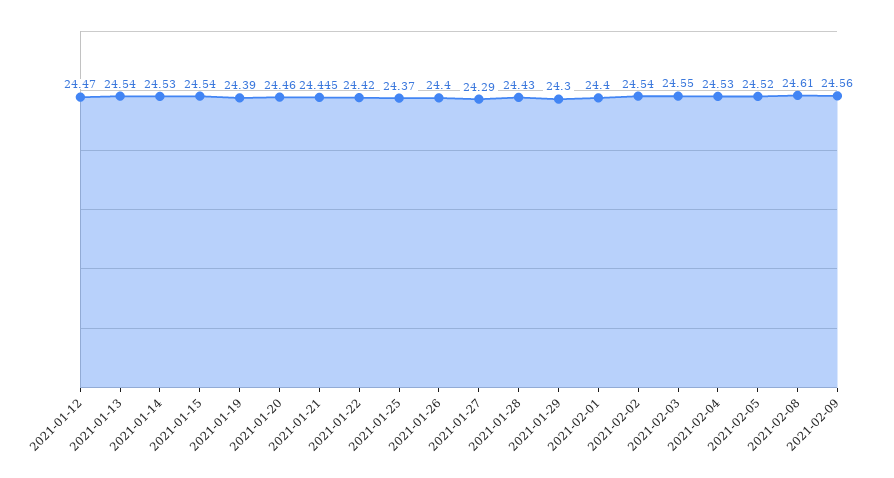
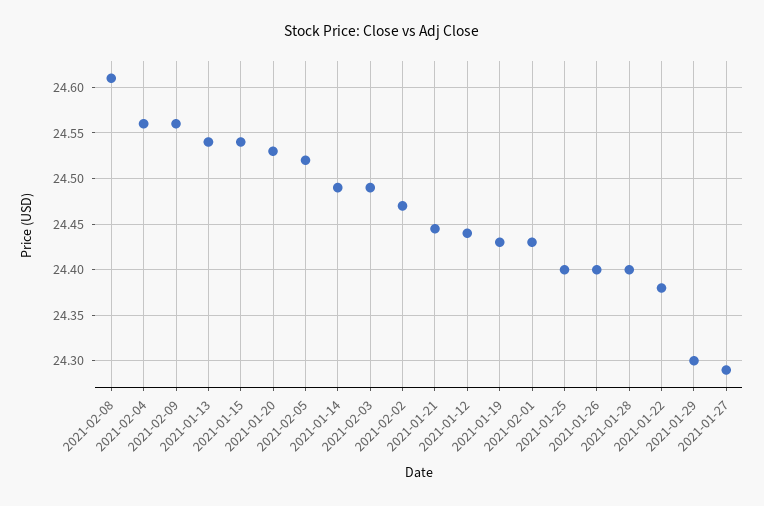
  {
-   "2021-01-12": 24.47,
+   "2021-01-12": 24.44,
    "2021-01-13": 24.54,
-   "2021-01-14": 24.53,
+   "2021-01-14": 24.49,
    "2021-01-15": 24.54,
-   "2021-01-19": 24.39,
+   "2021-01-19": 24.43,
-   "2021-01-20": 24.46,
+   "2021-01-20": 24.53,
    "2021-01-21": 24.445,
-   "2021-01-22": 24.42,
+   "2021-01-22": 24.38,
-   "2021-01-25": 24.37,
+   "2021-01-25": 24.4,
    "2021-01-26": 24.4,
    "2021-01-27": 24.29,
-   "2021-01-28": 24.43,
+   "2021-01-28": 24.4,
    "2021-01-29": 24.3,
-   "2021-02-01": 24.4,
+   "2021-02-01": 24.43,
-   "2021-02-02": 24.54,
+   "2021-02-02": 24.47,
-   "2021-02-03": 24.55,
+   "2021-02-03": 24.49,
-   "2021-02-04": 24.53,
+   "2021-02-04": 24.56,
    "2021-02-05": 24.52,
    "2021-02-08": 24.61,
    "2021-02-09": 24.56
  }

